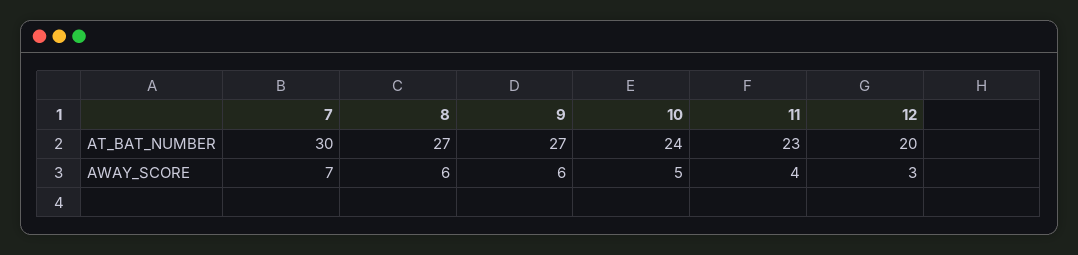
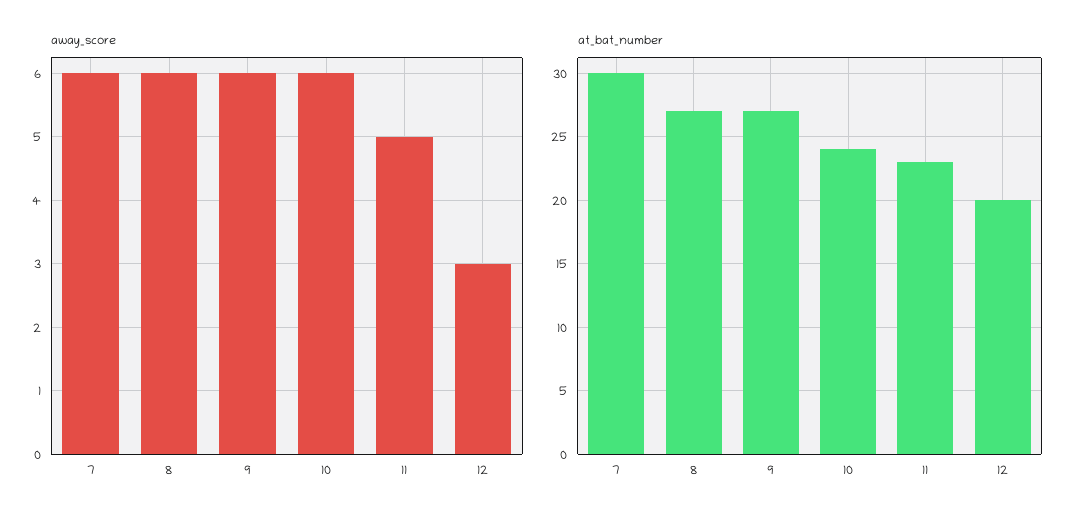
  {
    "AT_BAT_NUMBER": {
      "7": 30,
      "8": 27,
      "9": 27,
      "10": 24,
      "11": 23,
      "12": 20
    },
    "AWAY_SCORE": {
-     "7": 7,
+     "7": 6,
      "8": 6,
      "9": 6,
-     "10": 5,
+     "10": 6,
-     "11": 4,
+     "11": 5,
      "12": 3
    }
  }

